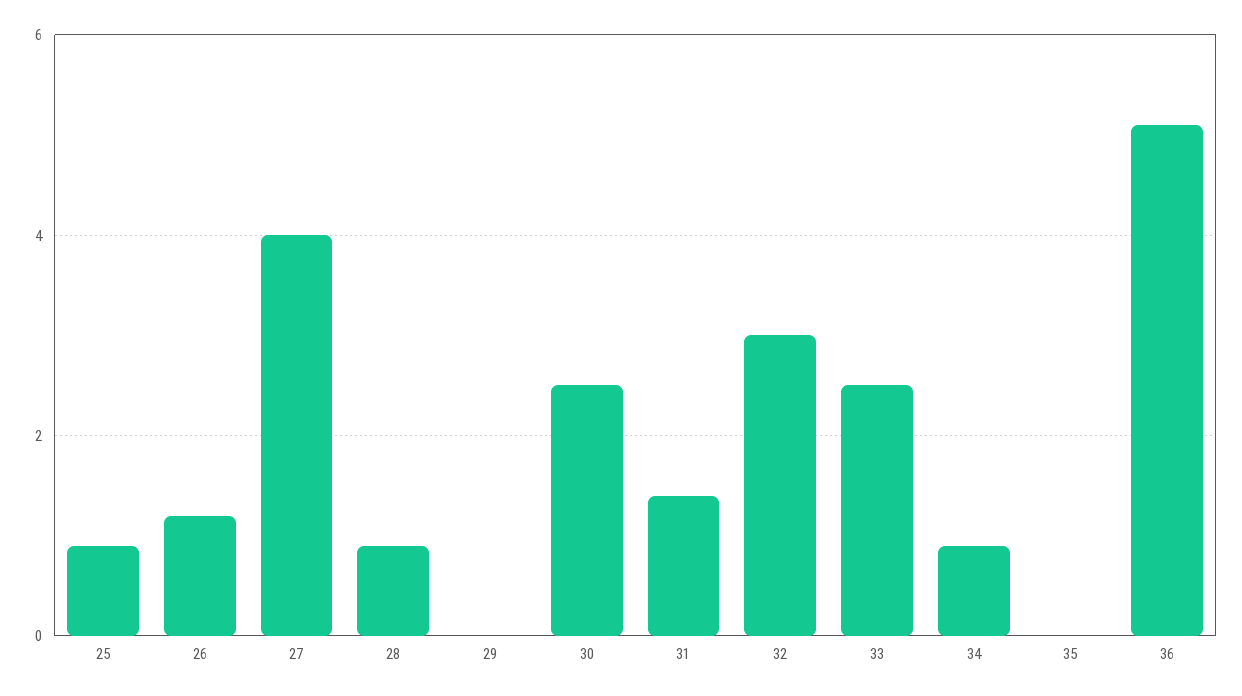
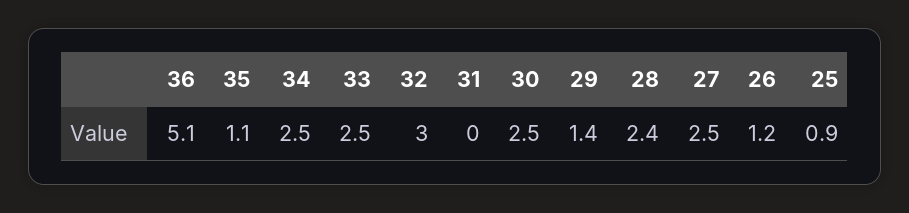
  {
    "25": 0.9,
    "26": 1.2,
-   "27": 4,
+   "27": 2.5,
-   "28": 1,
+   "28": 2.4,
-   "29": 0,
+   "29": 1.4,
    "30": 2.5,
-   "31": 1.5,
+   "31": 0,
    "32": 3,
    "33": 2.5,
-   "34": 1,
+   "34": 2.5,
-   "35": 0,
+   "35": 1.1,
    "36": 5.1
  }

